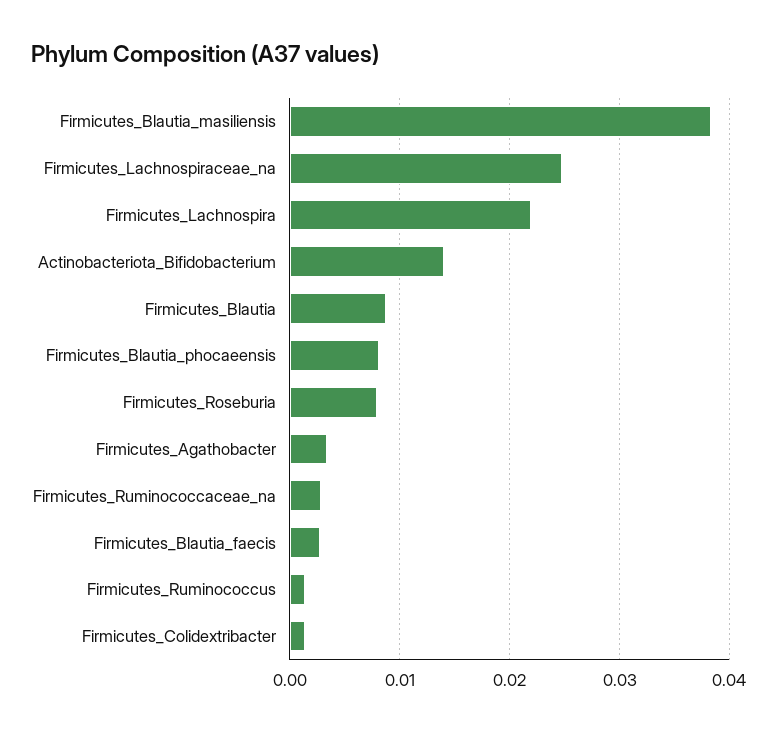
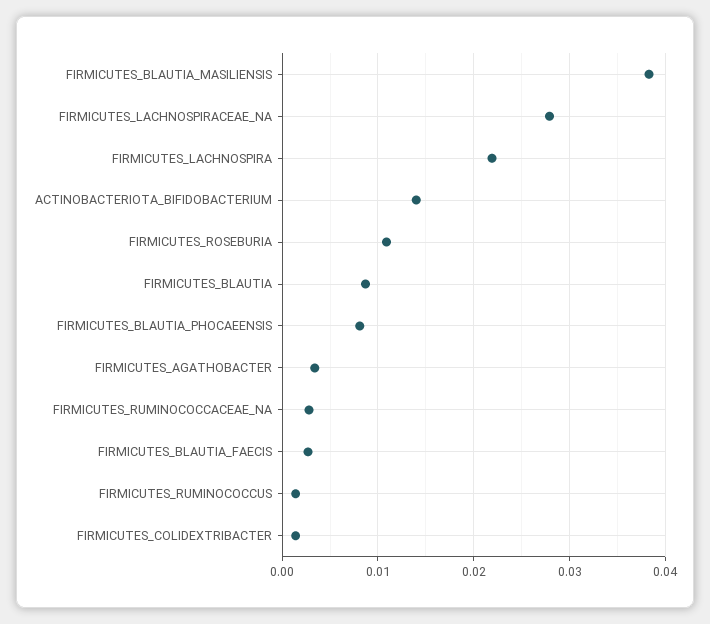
  {
    "Firmicutes_Blautia_masiliensis": 0.038,
-   "Firmicutes_Lachnospiraceae_na": 0.025,
+   "Firmicutes_Lachnospiraceae_na": 0.028,
    "Firmicutes_Lachnospira": 0.022,
    "Actinobacteriota_Bifidobacterium": 0.014,
    "Firmicutes_Blautia": 0.009,
    "Firmicutes_Blautia_phocaeensis": 0.008,
-   "Firmicutes_Roseburia": 0.008,
+   "Firmicutes_Roseburia": 0.011,
    "Firmicutes_Agathobacter": 0.003,
    "Firmicutes_Ruminococcaceae_na": 0.003,
    "Firmicutes_Blautia_faecis": 0.003,
    "Firmicutes_Ruminococcus": 0.001,
    "Firmicutes_Colidextribacter": 0.001
  }

